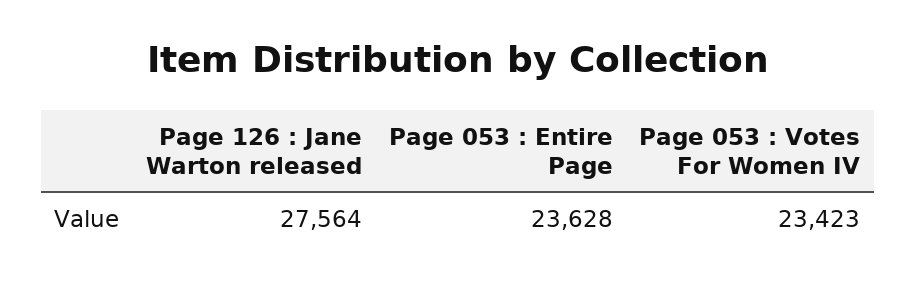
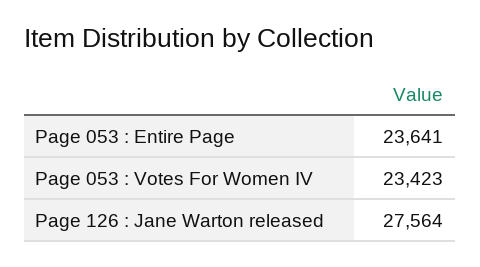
  {
    "Page 126 : Jane Warton released": 27564,
-   "Page 053 : Entire Page": 23628,
+   "Page 053 : Entire Page": 23641,
    "Page 053 : Votes For Women IV": 23423
  }

